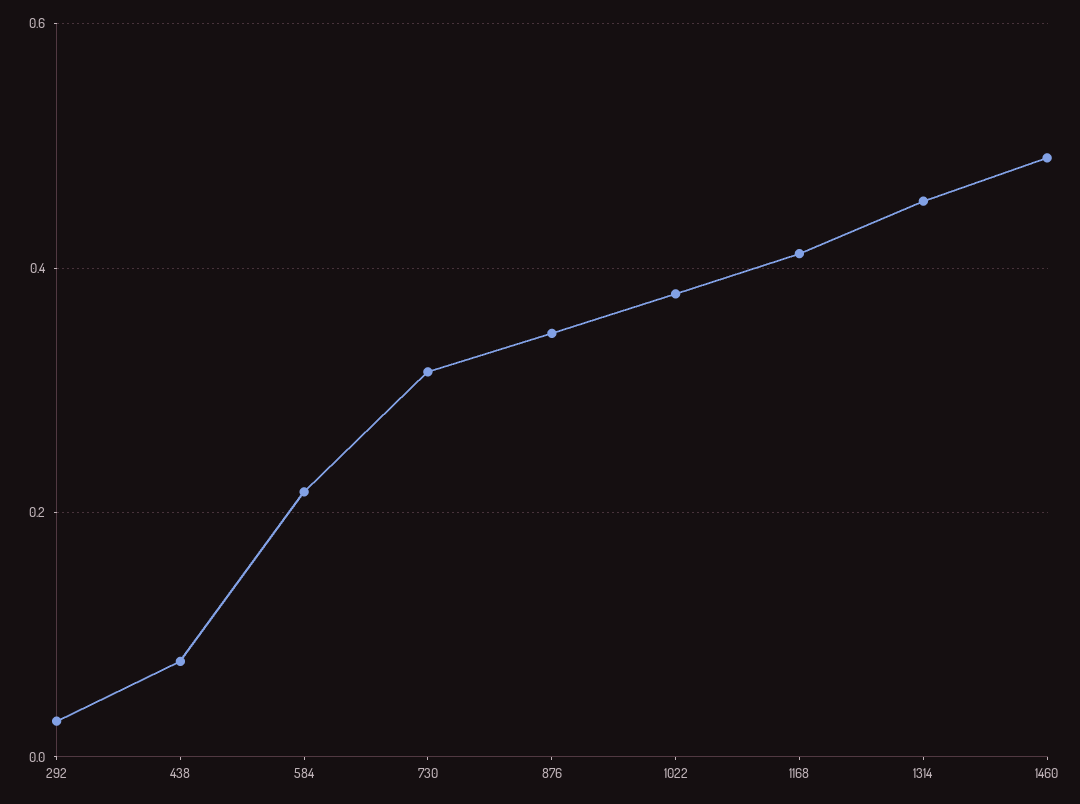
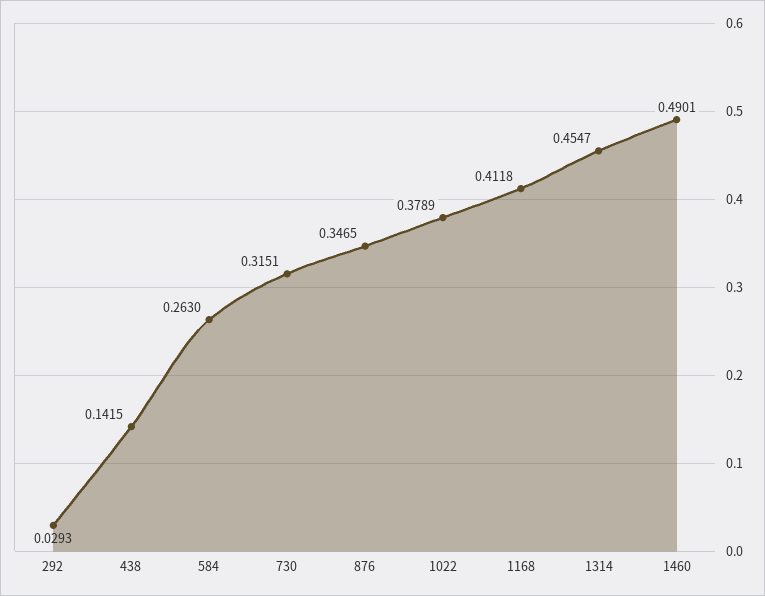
  {
    "292": 0.0293,
-   "438": 0.08,
+   "438": 0.1415,
-   "584": 0.22,
+   "584": 0.263,
    "730": 0.3151,
    "876": 0.3465,
    "1022": 0.3789,
    "1168": 0.4118,
    "1314": 0.4547,
    "1460": 0.4901
  }

